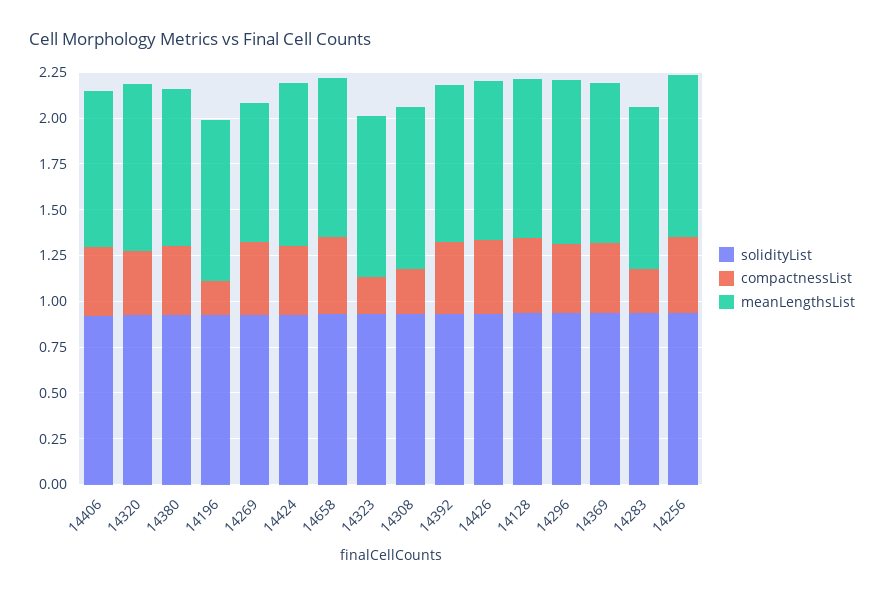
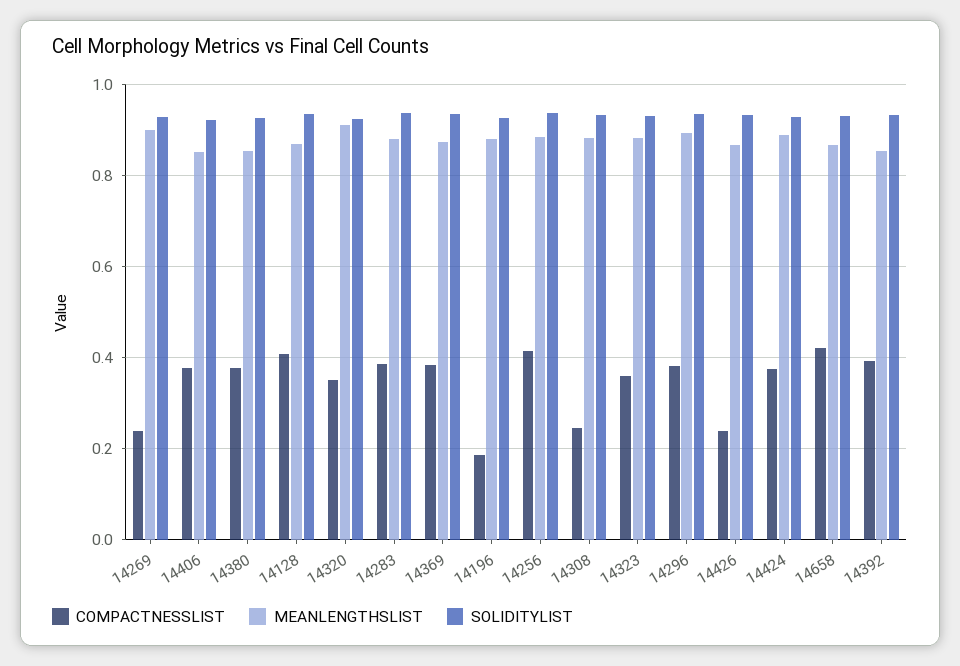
  {
    "solidityList": {
      "14406": 0.92,
      "14320": 0.92,
      "14380": 0.92,
      "14196": 0.92,
      "14269": 0.92,
      "14424": 0.92,
      "14658": 0.92,
      "14323": 0.94,
      "14308": 0.94,
      "14392": 0.94,
      "14426": 0.94,
      "14128": 0.94,
      "14296": 0.94,
      "14369": 0.94,
      "14283": 0.94,
      "14256": 0.94
    },
    "compactnessList": {
      "14406": 0.38,
      "14320": 0.36,
      "14380": 0.38,
      "14196": 0.18,
-     "14269": 0.4,
+     "14269": 0.24,
      "14424": 0.38,
      "14658": 0.42,
-     "14323": 0.2,
+     "14323": 0.36,
      "14308": 0.24,
      "14392": 0.4,
-     "14426": 0.4,
+     "14426": 0.24,
      "14128": 0.4,
      "14296": 0.38,
      "14369": 0.38,
-     "14283": 0.25,
+     "14283": 0.38,
      "14256": 0.42
    },
    "meanLengthsList": {
      "14406": 0.86,
      "14320": 0.92,
      "14380": 0.86,
      "14196": 0.88,
-     "14269": 0.75,
+     "14269": 0.9,
      "14424": 0.88,
      "14658": 0.86,
      "14323": 0.88,
      "14308": 0.88,
      "14392": 0.86,
      "14426": 0.86,
      "14128": 0.86,
      "14296": 0.9,
      "14369": 0.88,
      "14283": 0.88,
      "14256": 0.88
    }
  }

